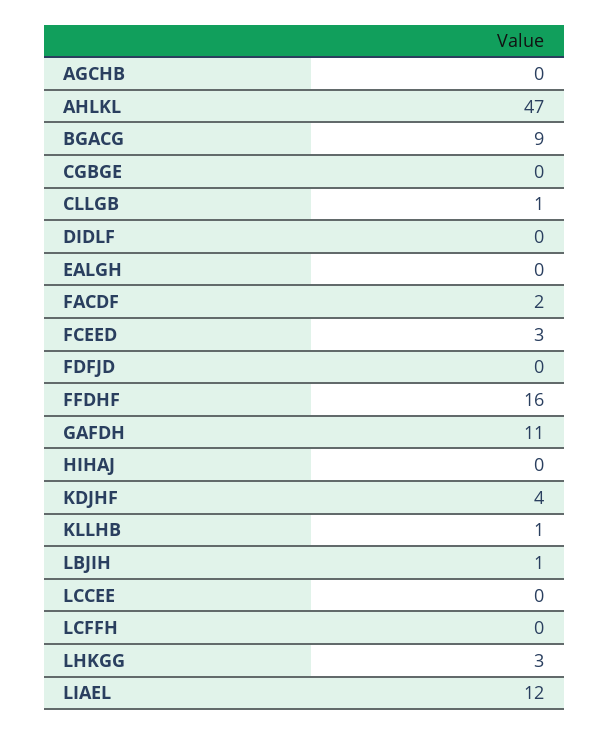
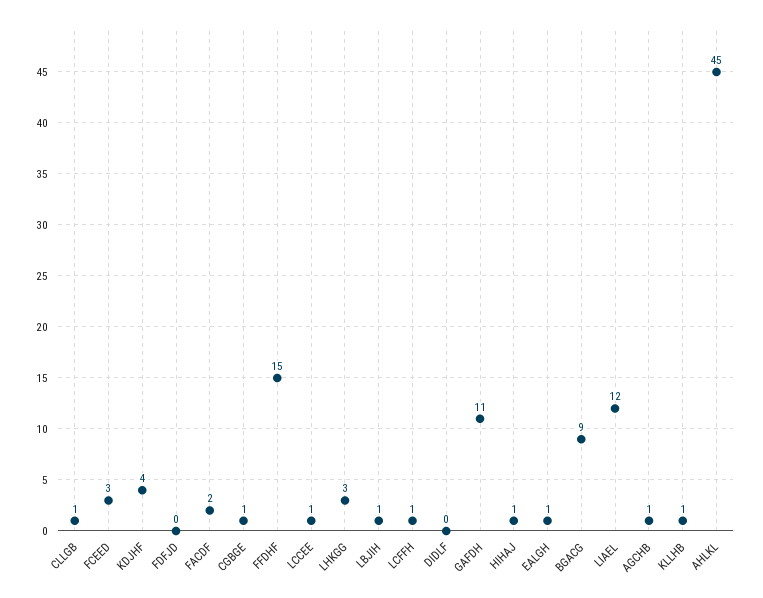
  {
-   "AGCHB": 0,
+   "AGCHB": 1,
-   "AHLKL": 47,
+   "AHLKL": 45,
    "BGACG": 9,
-   "CGBGE": 0,
+   "CGBGE": 1,
    "CLLGB": 1,
    "DIDLF": 0,
-   "EALGH": 0,
+   "EALGH": 1,
    "FACDF": 2,
    "FCEED": 3,
    "FDFJD": 0,
-   "FFDHF": 16,
+   "FFDHF": 15,
    "GAFDH": 11,
-   "HIHAJ": 0,
+   "HIHAJ": 1,
    "KDJHF": 4,
    "KLLHB": 1,
    "LBJIH": 1,
-   "LCCEE": 0,
+   "LCCEE": 1,
-   "LCFFH": 0,
+   "LCFFH": 1,
    "LHKGG": 3,
    "LIAEL": 12
  }

